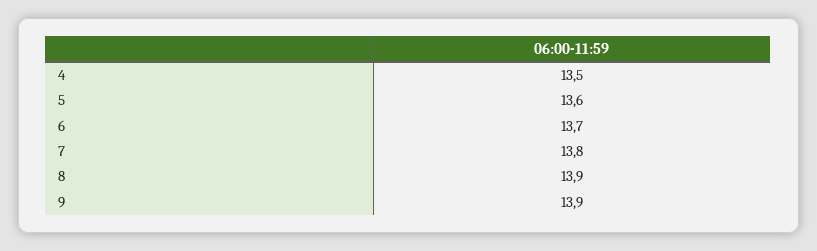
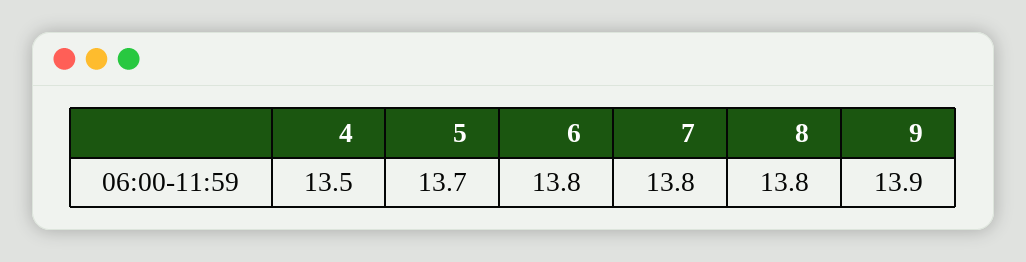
  {
    "4": 13.5,
-   "5": 13.6,
+   "5": 13.7,
-   "6": 13.7,
+   "6": 13.8,
    "7": 13.8,
-   "8": 13.9,
+   "8": 13.8,
    "9": 13.9
  }

